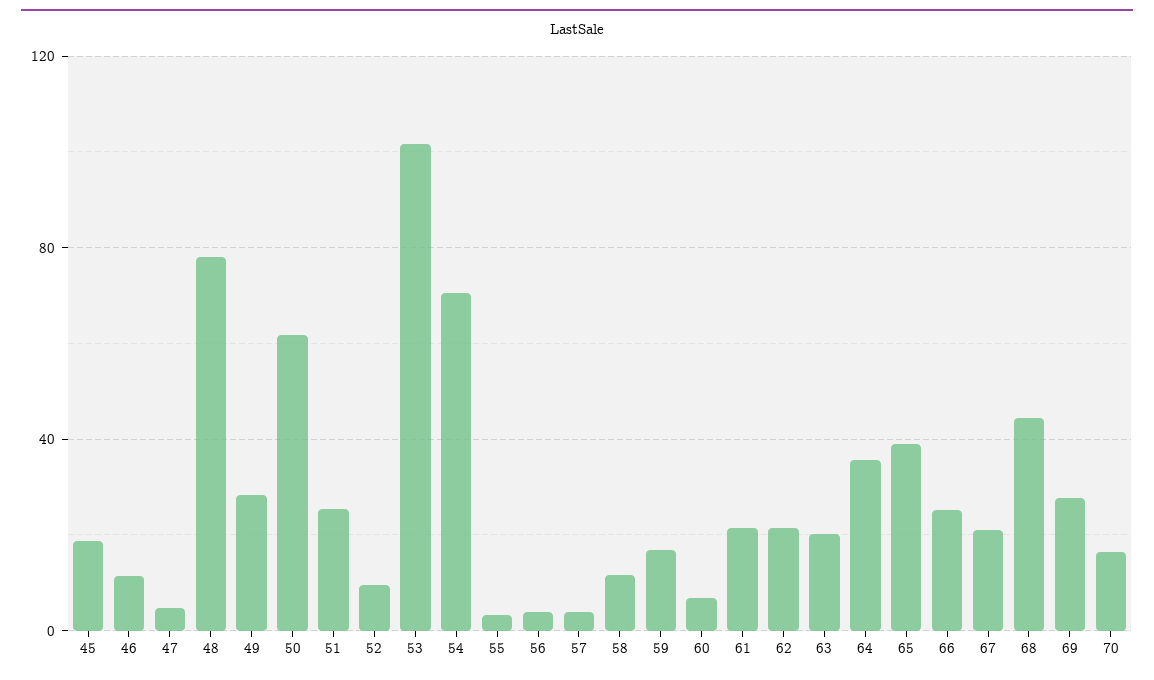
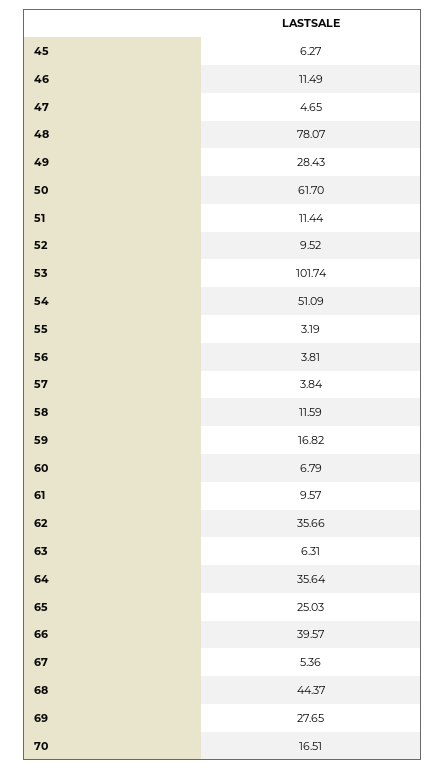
  {
-   "45": 20,
+   "45": 6.27,
    "46": 11.49,
    "47": 4.65,
    "48": 78.07,
    "49": 28.43,
    "50": 61.7,
-   "51": 25,
+   "51": 11.44,
    "52": 9.52,
    "53": 101.74,
-   "54": 70,
+   "54": 51.09,
    "55": 3.19,
    "56": 3.81,
    "57": 3.84,
    "58": 11.59,
    "59": 16.82,
    "60": 6.79,
-   "61": 20,
+   "61": 9.57,
-   "62": 20,
+   "62": 35.66,
-   "63": 20,
+   "63": 6.31,
    "64": 35.64,
-   "65": 40,
+   "65": 25.03,
-   "66": 25,
+   "66": 39.57,
-   "67": 20,
+   "67": 5.36,
    "68": 44.37,
    "69": 27.65,
    "70": 16.51
  }

